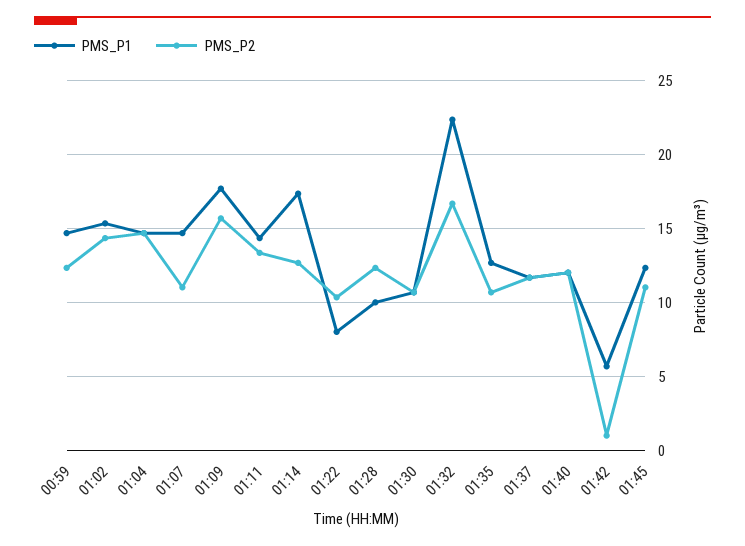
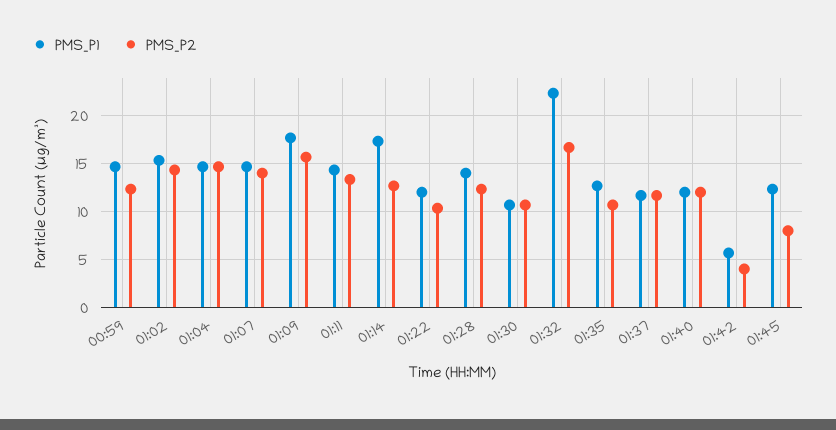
  {
    "PMS_P1": {
      "00:59": 14.5,
      "01:02": 15.5,
      "01:04": 14.5,
      "01:07": 14.5,
      "01:09": 17.5,
      "01:11": 14.5,
      "01:14": 17.5,
-     "01:22": 8,
+     "01:22": 12,
-     "01:28": 10,
+     "01:28": 14,
      "01:30": 10.5,
      "01:32": 22.5,
      "01:35": 12.5,
      "01:37": 11.5,
      "01:40": 12,
      "01:42": 5.5,
      "01:45": 12.5
    },
    "PMS_P2": {
      "00:59": 12.5,
      "01:02": 14.5,
      "01:04": 14.5,
-     "01:07": 11,
+     "01:07": 14,
      "01:09": 15.5,
      "01:11": 13.5,
      "01:14": 12.5,
      "01:22": 10.5,
      "01:28": 12.5,
      "01:30": 10.5,
      "01:32": 16.5,
      "01:35": 10.5,
      "01:37": 11.5,
      "01:40": 12,
-     "01:42": 1,
+     "01:42": 4,
-     "01:45": 11
+     "01:45": 8
    }
  }

